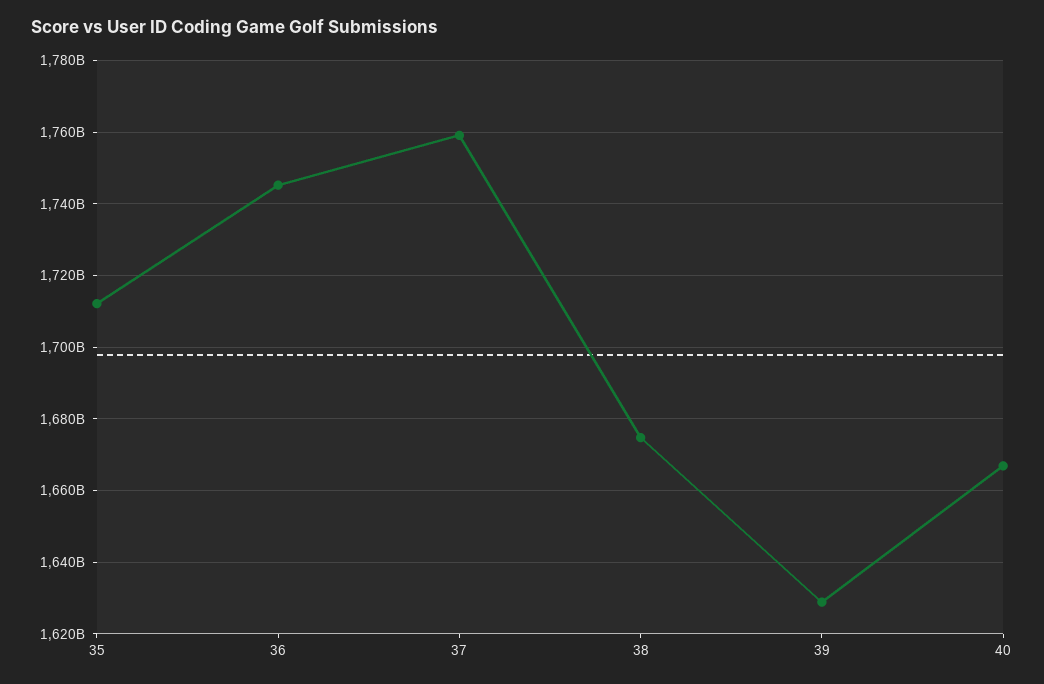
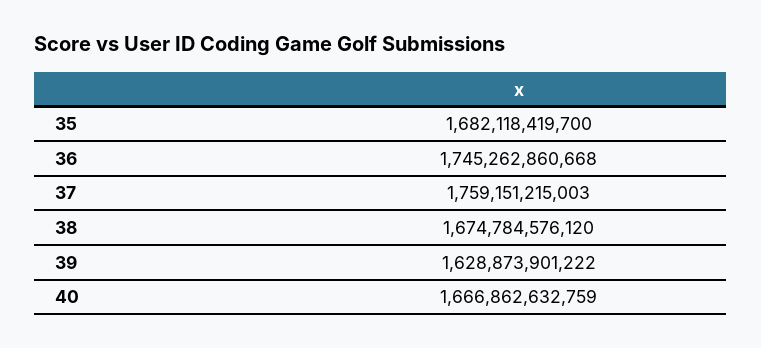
  {
-   "35": 1712000000000,
+   "35": 1682118419700,
    "36": 1745262860668,
    "37": 1759151215003,
    "38": 1674784576120,
    "39": 1628873901222,
    "40": 1666862632759
  }

